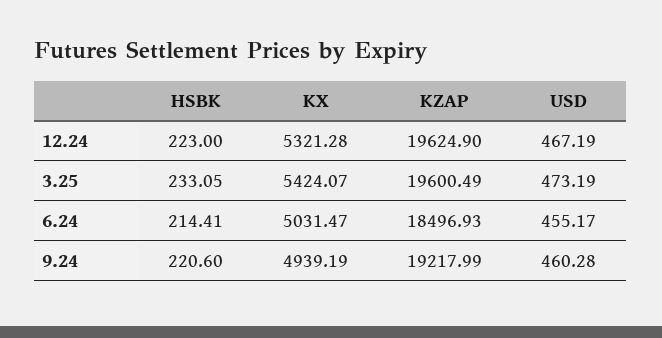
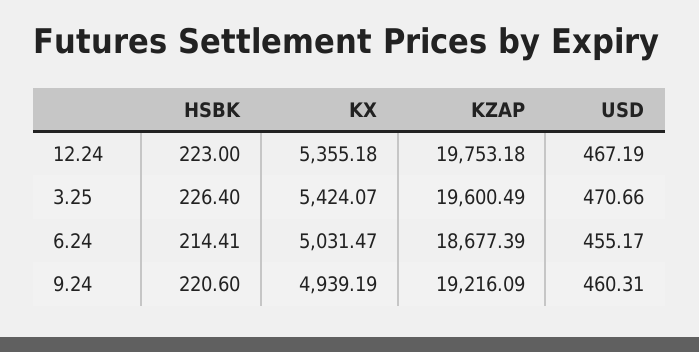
  {
    "HSBK": {
      "12.24": 223,
-     "3.25": 233.05,
+     "3.25": 226.4,
      "6.24": 214.41,
      "9.24": 220.6
    },
    "KX": {
-     "12.24": 5321.28,
+     "12.24": 5355.18,
      "3.25": 5424.07,
      "6.24": 5031.47,
      "9.24": 4939.19
    },
    "KZAP": {
-     "12.24": 19624.9,
+     "12.24": 19753.18,
      "3.25": 19600.49,
-     "6.24": 18496.93,
+     "6.24": 18677.39,
-     "9.24": 19217.99
+     "9.24": 19216.09
    },
    "USD": {
      "12.24": 467.19,
-     "3.25": 473.19,
+     "3.25": 470.66,
      "6.24": 455.17,
-     "9.24": 460.28
+     "9.24": 460.31
    }
  }

